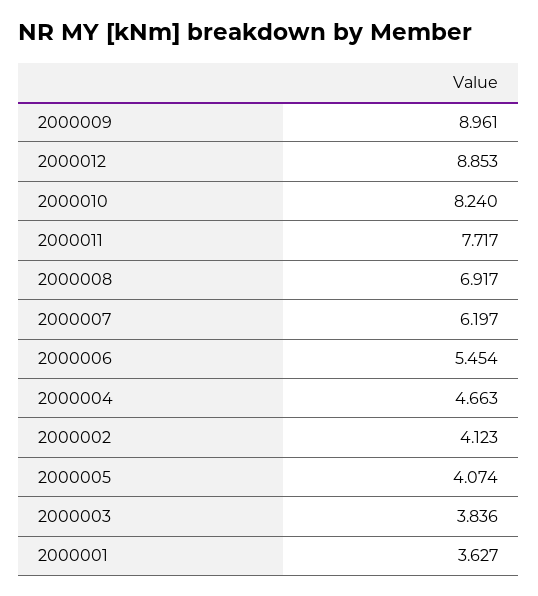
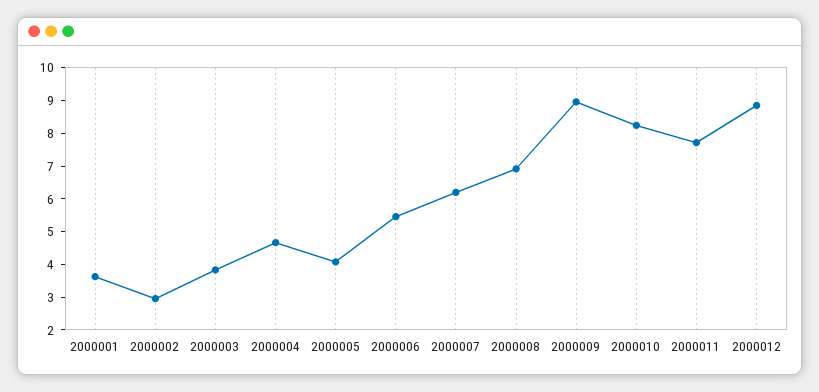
  {
    "2000009": 8.961,
    "2000012": 8.853,
    "2000010": 8.24,
    "2000011": 7.717,
    "2000008": 6.917,
    "2000007": 6.197,
    "2000006": 5.454,
    "2000004": 4.663,
-   "2000002": 4.123,
+   "2000002": 3,
    "2000005": 4.074,
    "2000003": 3.836,
    "2000001": 3.627
  }

